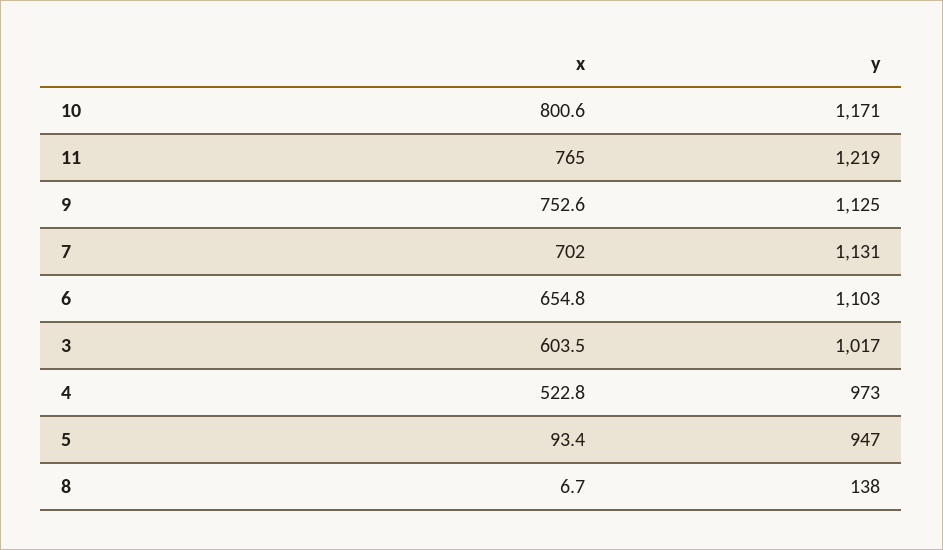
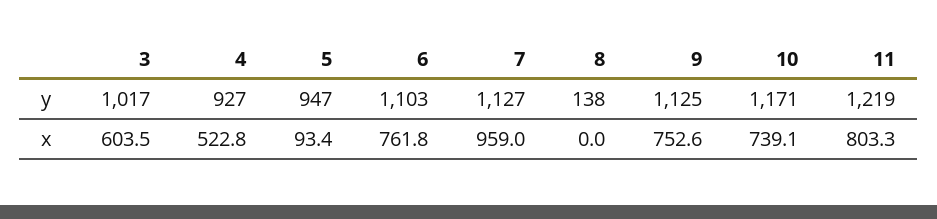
  {
    "x": {
-     "10": 800.6,
+     "10": 739.1,
-     "11": 765,
+     "11": 803.3,
      "9": 752.6,
-     "7": 702,
+     "7": 959,
-     "6": 654.8,
+     "6": 761.8,
      "3": 603.5,
      "4": 522.8,
      "5": 93.4,
-     "8": 6.7
+     "8": 0
    },
    "y": {
      "10": 1171,
      "11": 1219,
      "9": 1125,
-     "7": 1131,
+     "7": 1127,
      "6": 1103,
      "3": 1017,
-     "4": 973,
+     "4": 927,
      "5": 947,
      "8": 138
    }
  }

